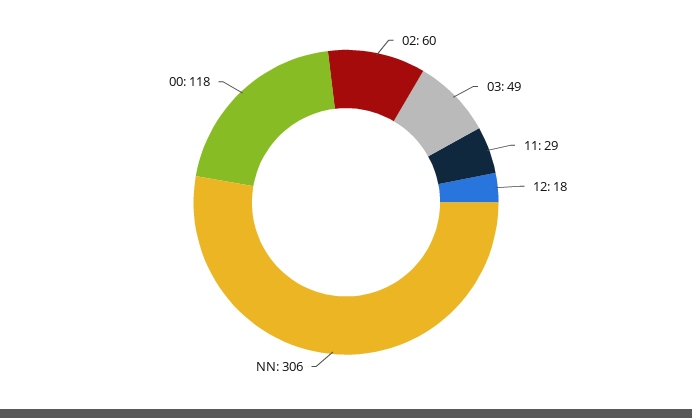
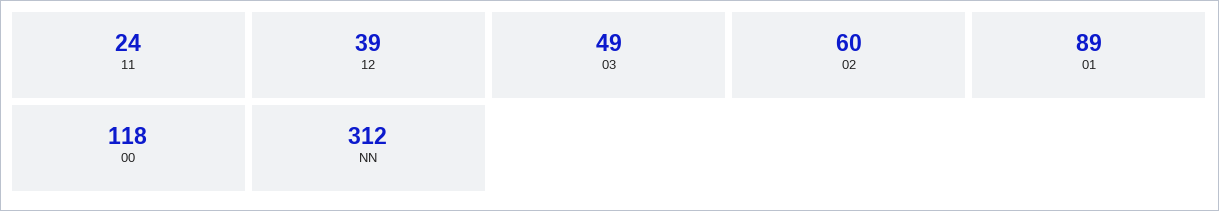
  {
    "02": 60,
    "03": 49,
-   "11": 29,
+   "11": 24,
-   "12": 18,
+   "12": 39,
-   "NN": 306,
+   "NN": 312,
-   "00": 118
+   "00": 118,
+   "01": 89
  }

